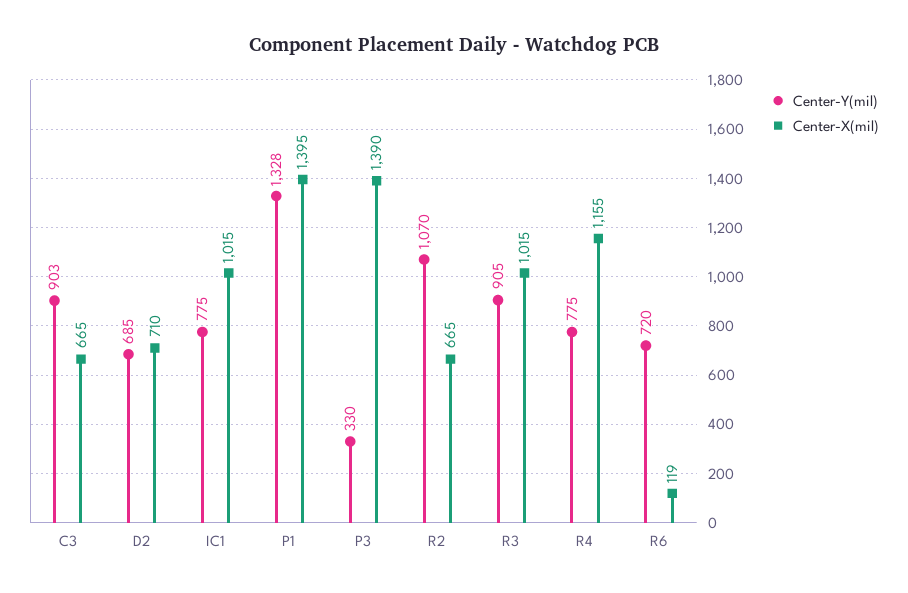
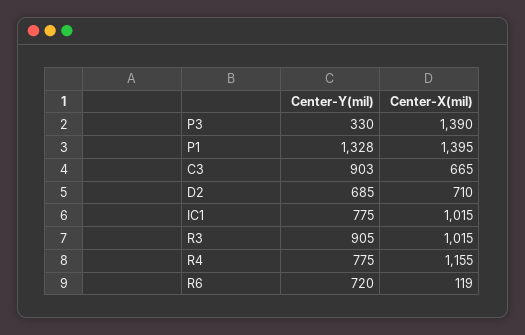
  {
    "Center-Y(mil)": {
      "C3": 903,
      "D2": 685,
      "IC1": 775,
      "P1": 1328,
      "P3": 330,
-     "R2": 1070,
      "R3": 905,
      "R4": 775,
      "R6": 720
    },
    "Center-X(mil)": {
      "C3": 665,
      "D2": 710,
      "IC1": 1015,
      "P1": 1395,
      "P3": 1390,
-     "R2": 665,
      "R3": 1015,
      "R4": 1155,
      "R6": 119
    }
  }

